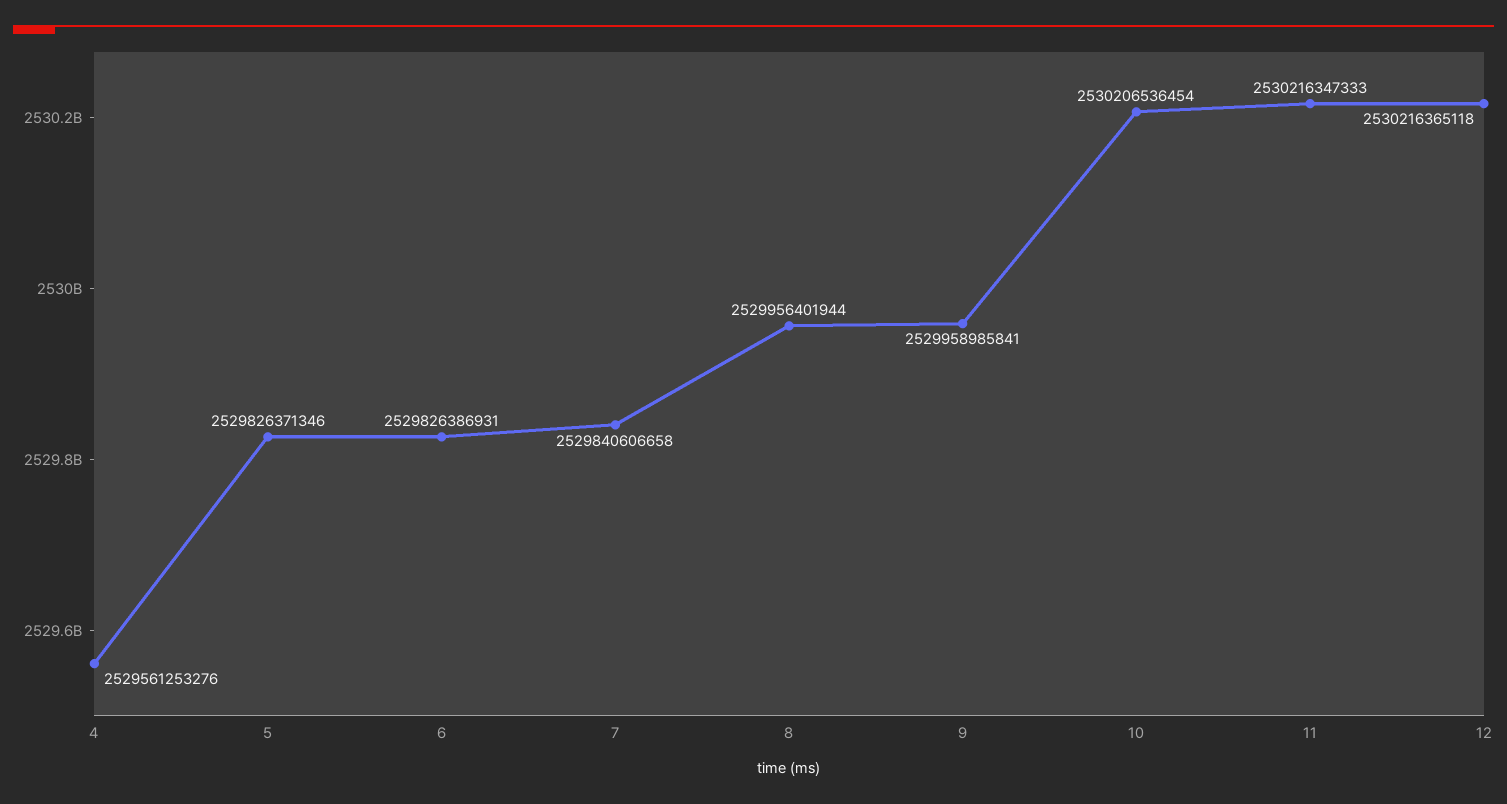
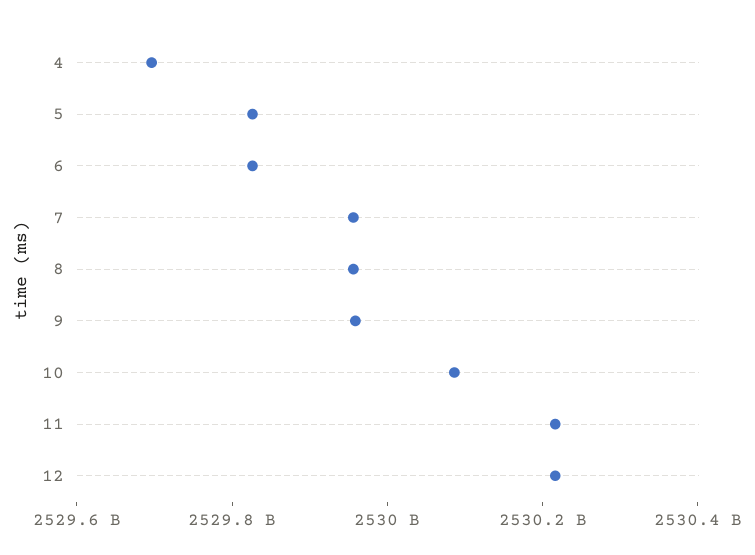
  {
-   "4": 2529561253276,
+   "4": 2529700000000,
    "5": 2529826371346,
    "6": 2529826386931,
-   "7": 2529840606658,
+   "7": 2529950000000,
    "8": 2529956401944,
    "9": 2529958985841,
-   "10": 2530206536454,
+   "10": 2530100000000,
    "11": 2530216347333,
    "12": 2530216365118
  }

